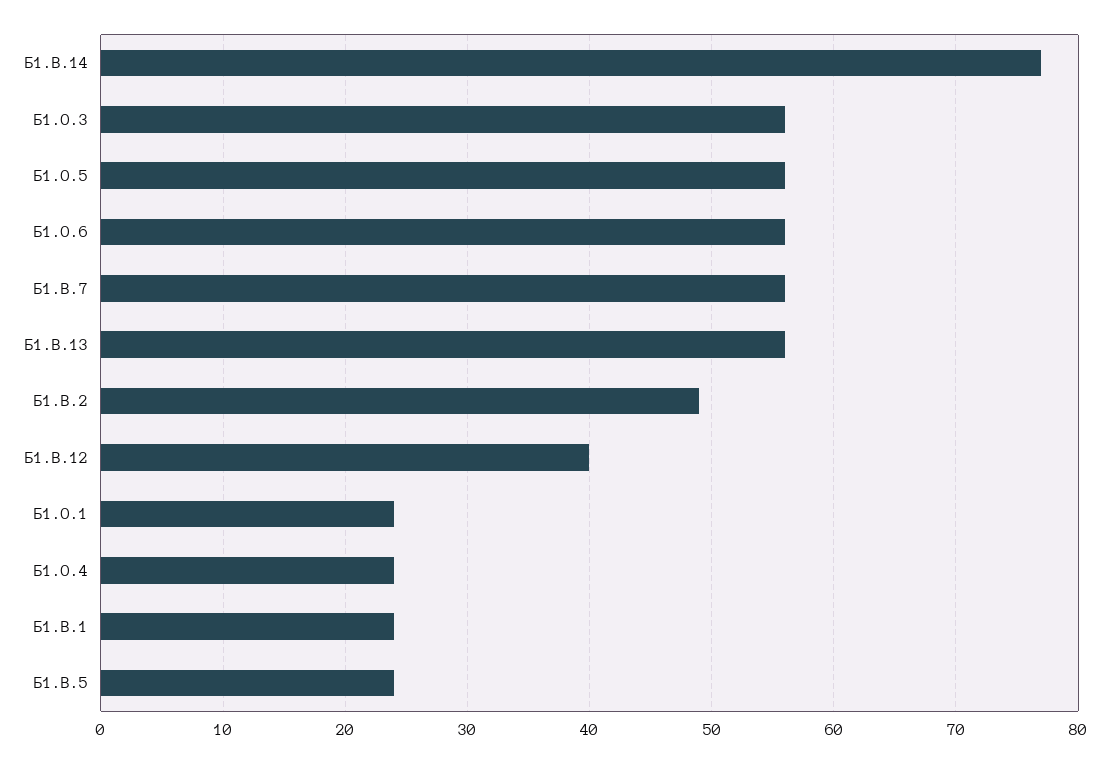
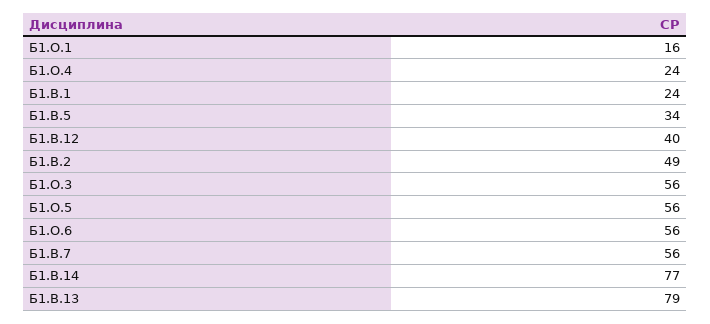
  {
    "Б1.В.14": 77,
    "Б1.О.3": 56,
    "Б1.О.5": 56,
    "Б1.О.6": 56,
    "Б1.В.7": 56,
-   "Б1.В.13": 56,
+   "Б1.В.13": 79,
    "Б1.В.2": 49,
    "Б1.В.12": 40,
-   "Б1.О.1": 24,
+   "Б1.О.1": 16,
    "Б1.О.4": 24,
    "Б1.В.1": 24,
-   "Б1.В.5": 24
+   "Б1.В.5": 34
  }

